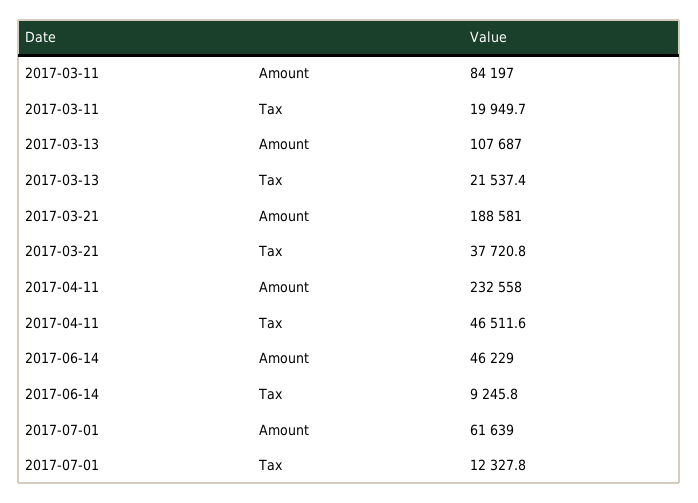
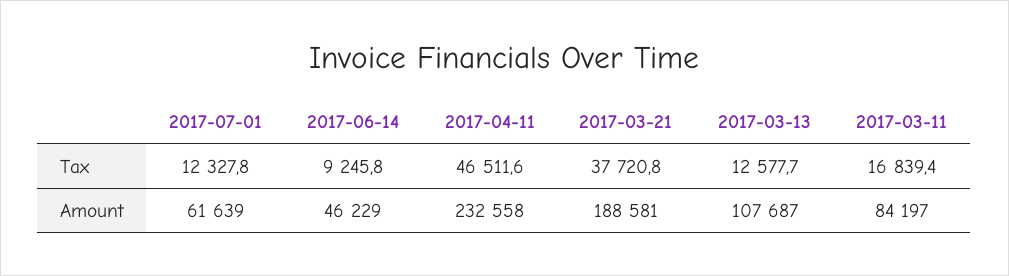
  {
    "2017-03-11": {
      "Amount": 84197,
-     "Tax": 19949.7
+     "Tax": 16839.4
    },
    "2017-03-13": {
      "Amount": 107687,
-     "Tax": 21537.4
+     "Tax": 12577.7
    },
    "2017-03-21": {
      "Amount": 188581,
      "Tax": 37720.8
    },
    "2017-04-11": {
      "Amount": 232558,
      "Tax": 46511.6
    },
    "2017-06-14": {
      "Amount": 46229,
      "Tax": 9245.8
    },
    "2017-07-01": {
      "Amount": 61639,
      "Tax": 12327.8
    }
  }

